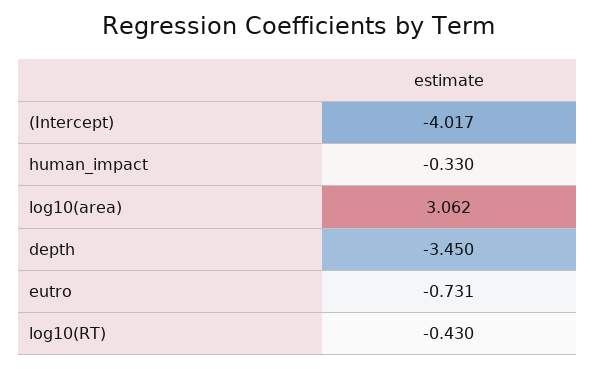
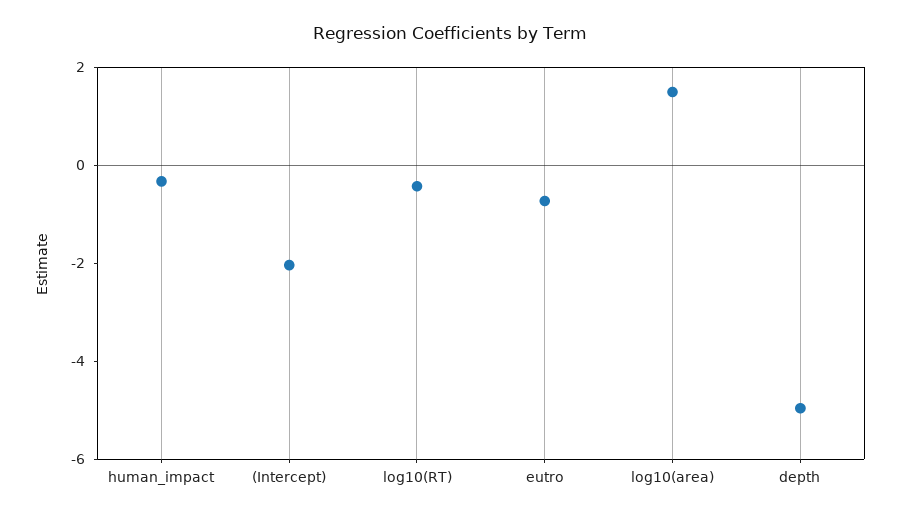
  {
-   "(Intercept)": -4.017,
+   "(Intercept)": -2,
    "human_impact": -0.33,
-   "log10(area)": 3.062,
+   "log10(area)": 1.5,
-   "depth": -3.45,
+   "depth": -5,
    "eutro": -0.731,
    "log10(RT)": -0.43
  }

